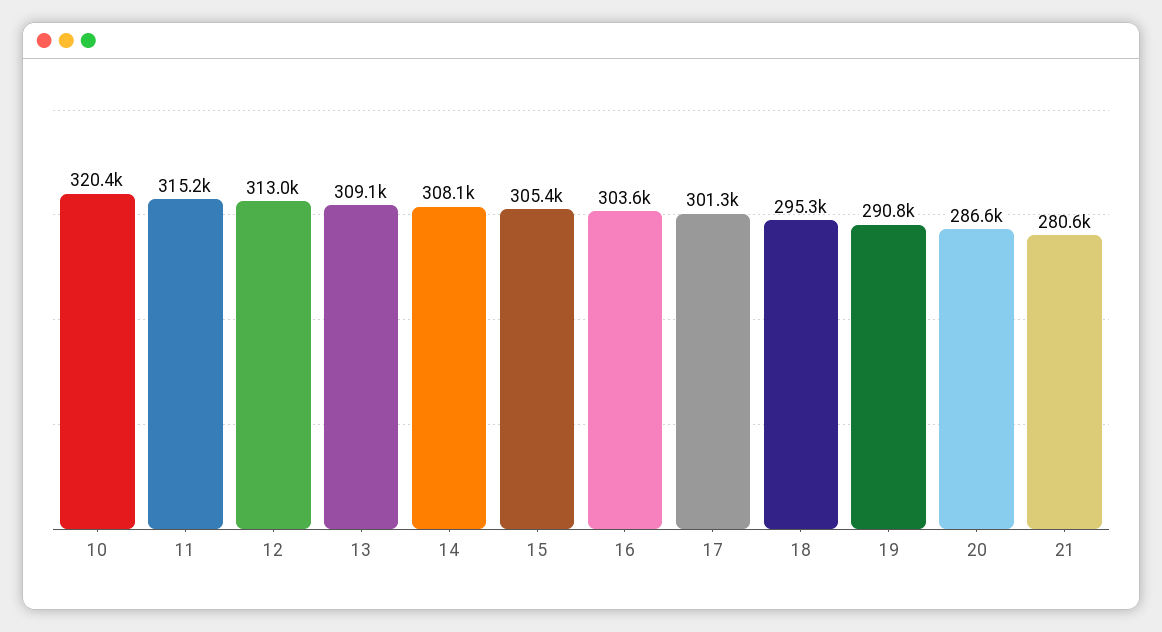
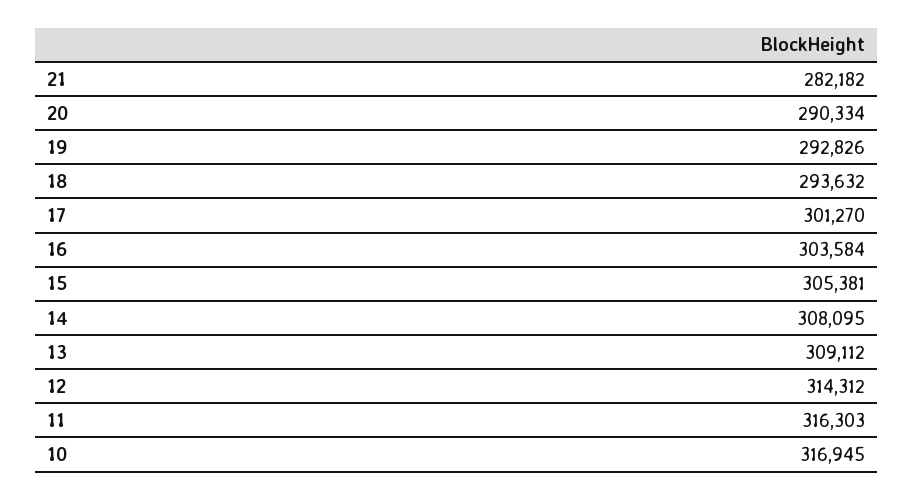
  {
-   "10": 320400,
+   "10": 316945,
-   "11": 315200,
+   "11": 316303,
-   "12": 313000,
+   "12": 314312,
    "13": 309112,
    "14": 308095,
    "15": 305381,
    "16": 303584,
    "17": 301270,
-   "18": 295300,
+   "18": 293632,
-   "19": 290800,
+   "19": 292826,
-   "20": 286600,
+   "20": 290334,
-   "21": 280600
+   "21": 282182
  }

